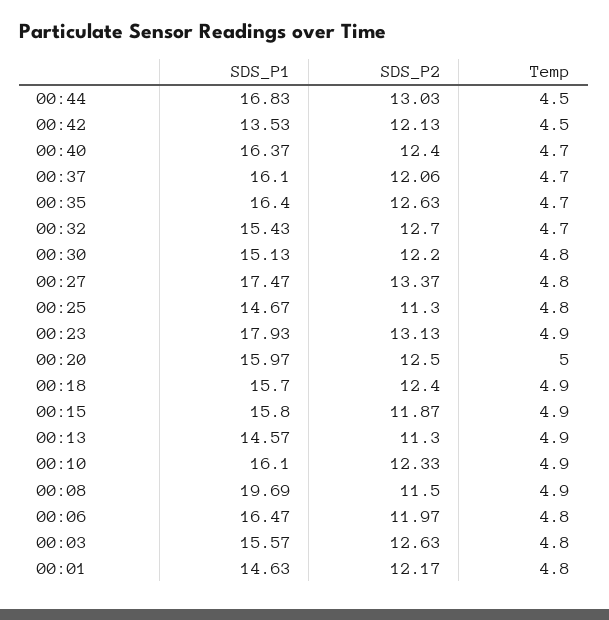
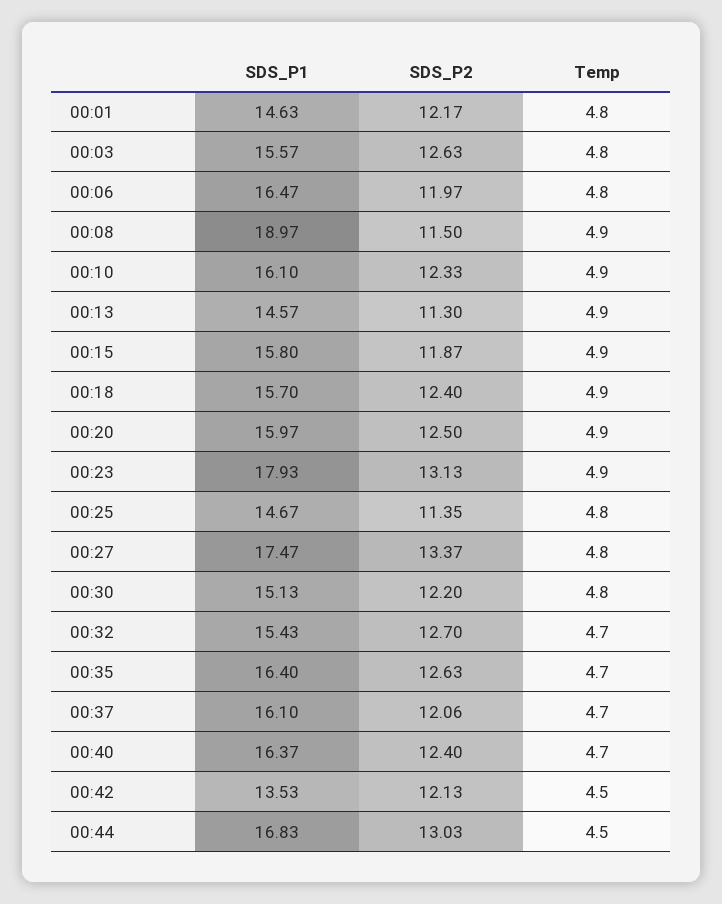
  {
    "SDS_P1": {
      "00:44": 16.83,
      "00:42": 13.53,
      "00:40": 16.37,
      "00:37": 16.1,
      "00:35": 16.4,
      "00:32": 15.43,
      "00:30": 15.13,
      "00:27": 17.47,
      "00:25": 14.67,
      "00:23": 17.93,
      "00:20": 15.97,
      "00:18": 15.7,
      "00:15": 15.8,
      "00:13": 14.57,
      "00:10": 16.1,
-     "00:08": 19.69,
+     "00:08": 18.97,
      "00:06": 16.47,
      "00:03": 15.57,
      "00:01": 14.63
    },
    "SDS_P2": {
      "00:44": 13.03,
      "00:42": 12.13,
      "00:40": 12.4,
      "00:37": 12.06,
      "00:35": 12.63,
      "00:32": 12.7,
      "00:30": 12.2,
      "00:27": 13.37,
-     "00:25": 11.3,
+     "00:25": 11.35,
      "00:23": 13.13,
      "00:20": 12.5,
      "00:18": 12.4,
      "00:15": 11.87,
      "00:13": 11.3,
      "00:10": 12.33,
      "00:08": 11.5,
      "00:06": 11.97,
      "00:03": 12.63,
      "00:01": 12.17
    },
    "Temp": {
      "00:44": 4.5,
      "00:42": 4.5,
      "00:40": 4.7,
      "00:37": 4.7,
      "00:35": 4.7,
      "00:32": 4.7,
      "00:30": 4.8,
      "00:27": 4.8,
      "00:25": 4.8,
      "00:23": 4.9,
-     "00:20": 5,
+     "00:20": 4.9,
      "00:18": 4.9,
      "00:15": 4.9,
      "00:13": 4.9,
      "00:10": 4.9,
      "00:08": 4.9,
      "00:06": 4.8,
      "00:03": 4.8,
      "00:01": 4.8
    }
  }

